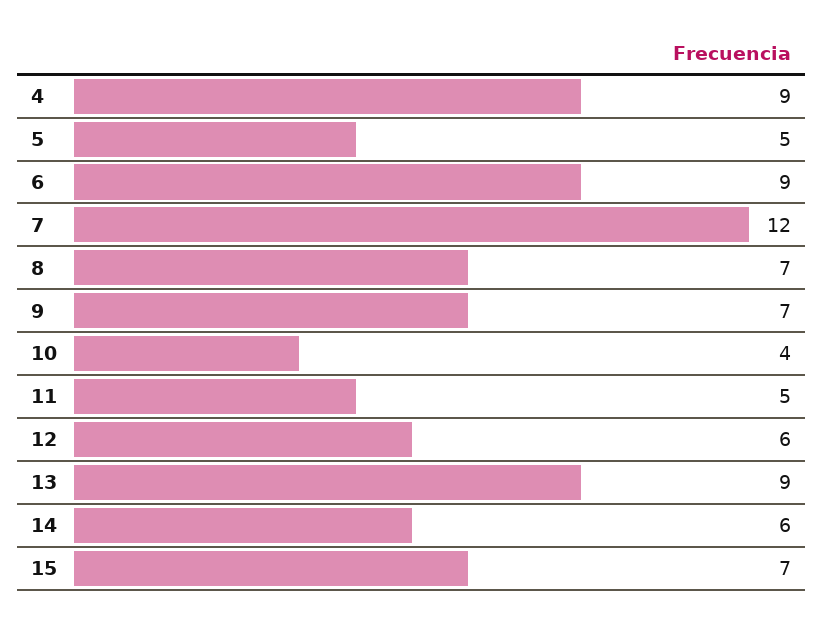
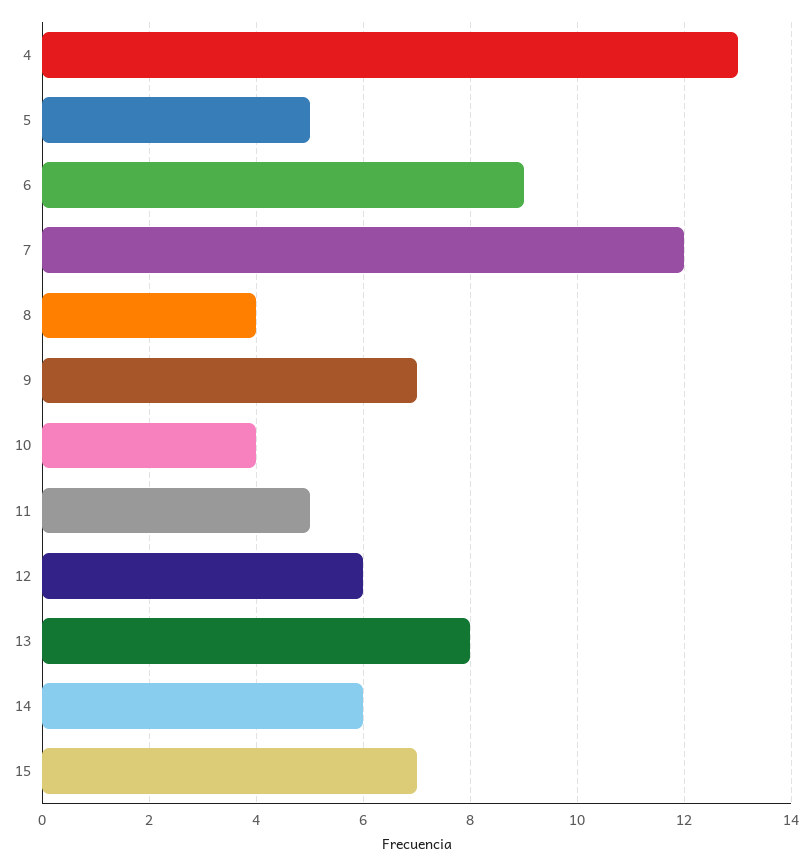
  {
-   "4": 9,
+   "4": 13,
    "5": 5,
    "6": 9,
    "7": 12,
-   "8": 7,
+   "8": 4,
    "9": 7,
    "10": 4,
    "11": 5,
    "12": 6,
-   "13": 9,
+   "13": 8,
    "14": 6,
    "15": 7
  }

